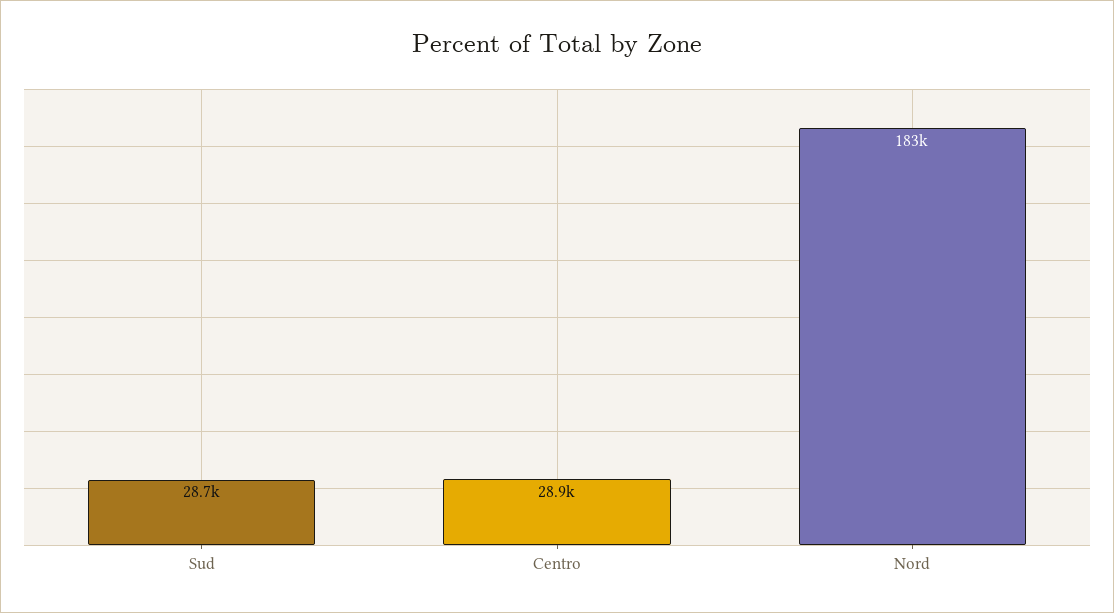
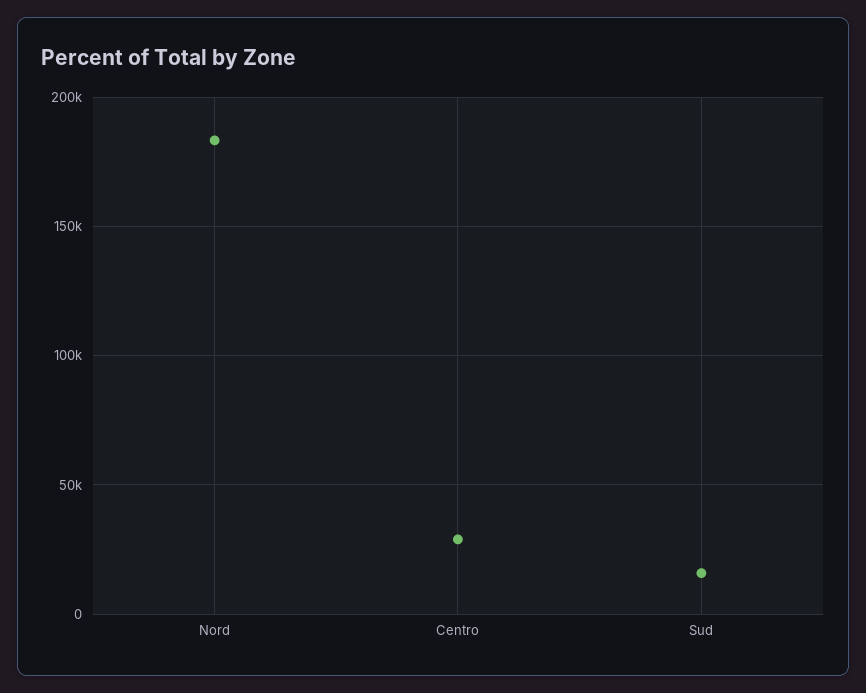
  {
-   "Sud": 28700,
+   "Sud": 15000,
    "Centro": 28900,
    "Nord": 183000
  }

